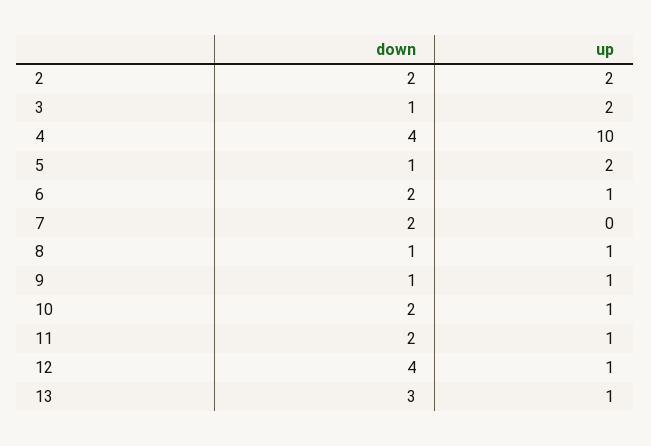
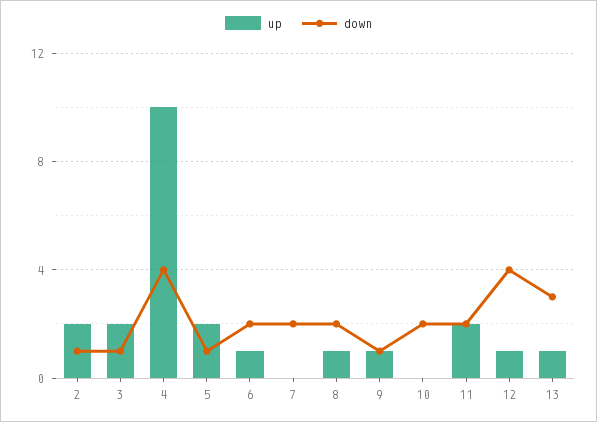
  {
    "down": {
-     "2": 2,
+     "2": 1,
      "3": 1,
      "4": 4,
      "5": 1,
      "6": 2,
      "7": 2,
-     "8": 1,
+     "8": 2,
      "9": 1,
      "10": 2,
      "11": 2,
      "12": 4,
      "13": 3
    },
    "up": {
      "2": 2,
      "3": 2,
      "4": 10,
      "5": 2,
      "6": 1,
      "7": 0,
      "8": 1,
      "9": 1,
-     "10": 1,
+     "10": 0,
-     "11": 1,
+     "11": 2,
      "12": 1,
      "13": 1
    }
  }

